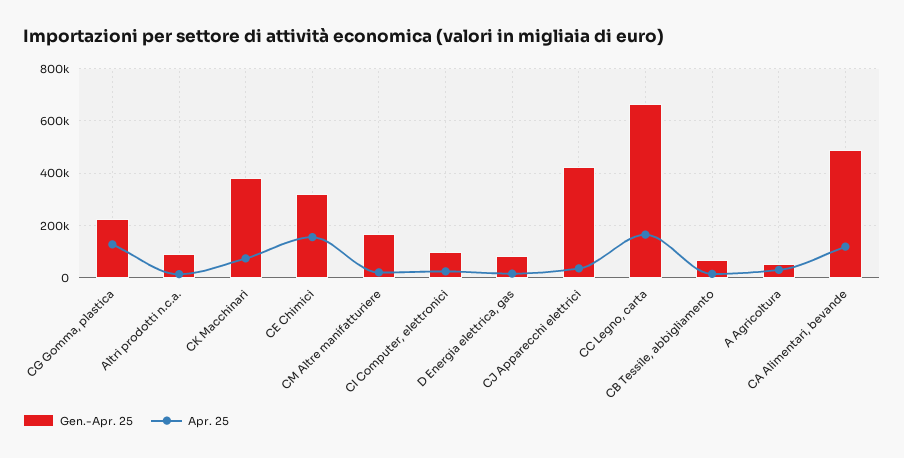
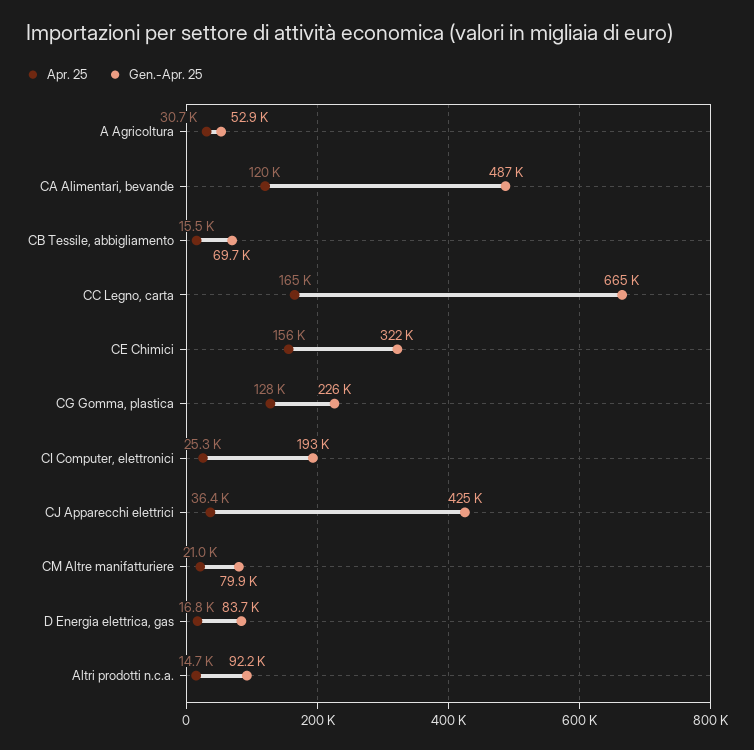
  {
    "Gen.-Apr. 25": {
      "CG Gomma, plastica": 226000,
      "Altri prodotti n.c.a.": 92200,
-     "CK Macchinari": 375000,
      "CE Chimici": 322000,
-     "CM Altre manifatturiere": 175000,
+     "CM Altre manifatturiere": 79900,
-     "CI Computer, elettronici": 100000,
+     "CI Computer, elettronici": 193000,
      "D Energia elettrica, gas": 83700,
      "CJ Apparecchi elettrici": 425000,
      "CC Legno, carta": 665000,
      "CB Tessile, abbigliamento": 69700,
      "A Agricoltura": 52900,
      "CA Alimentari, bevande": 487000
    },
    "Apr. 25": {
      "CG Gomma, plastica": 128000,
      "Altri prodotti n.c.a.": 14700,
-     "CK Macchinari": 75000,
      "CE Chimici": 156000,
      "CM Altre manifatturiere": 21000,
      "CI Computer, elettronici": 25300,
      "D Energia elettrica, gas": 16800,
      "CJ Apparecchi elettrici": 36400,
      "CC Legno, carta": 165000,
      "CB Tessile, abbigliamento": 15500,
      "A Agricoltura": 30700,
      "CA Alimentari, bevande": 120000
    }
  }

